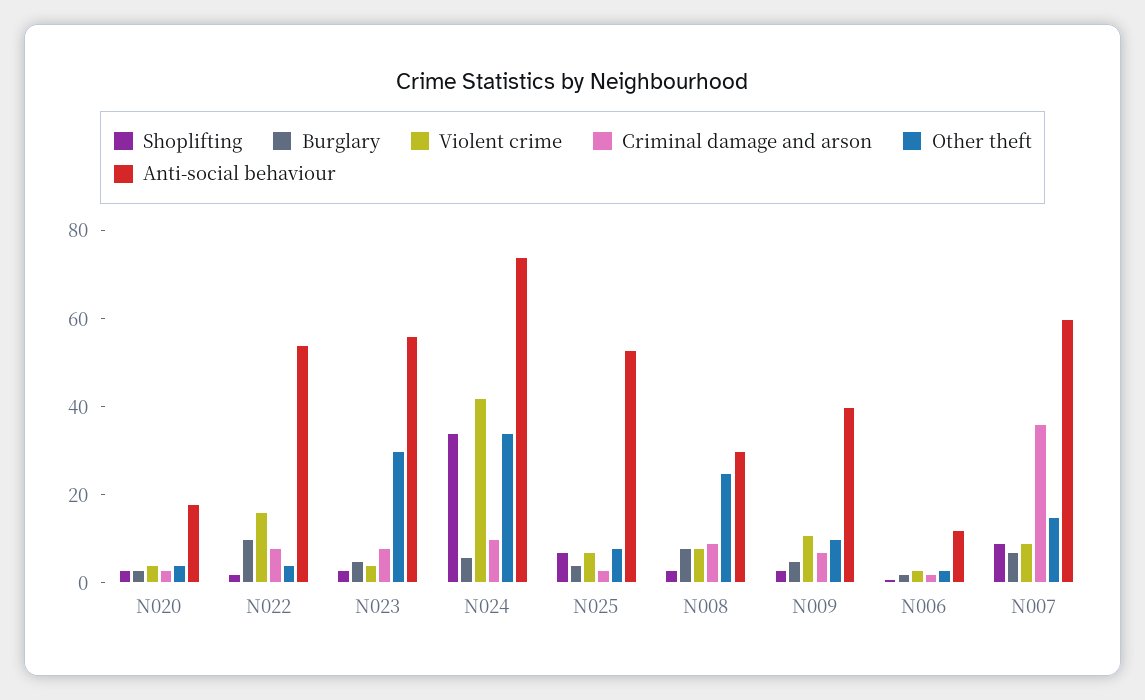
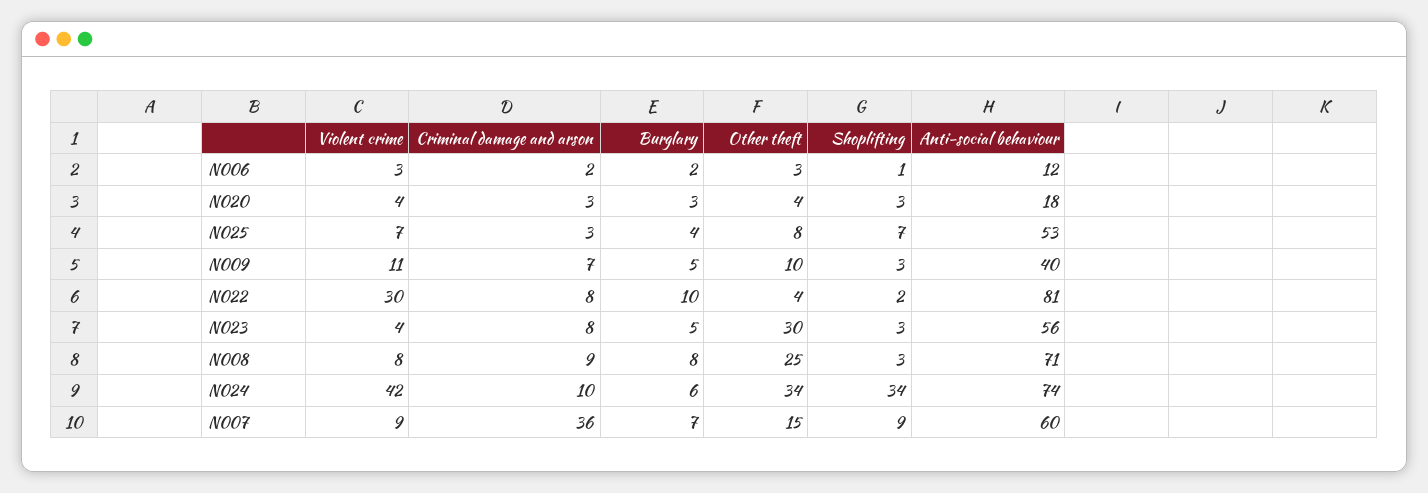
  {
    "Shoplifting": {
      "N020": 3,
      "N022": 2,
      "N023": 3,
      "N024": 34,
      "N025": 7,
      "N008": 3,
      "N009": 3,
      "N006": 1,
      "N007": 9
    },
    "Burglary": {
      "N020": 3,
      "N022": 10,
      "N023": 5,
      "N024": 6,
      "N025": 4,
      "N008": 8,
      "N009": 5,
      "N006": 2,
      "N007": 7
    },
    "Violent crime": {
      "N020": 4,
-     "N022": 15,
+     "N022": 30,
      "N023": 4,
      "N024": 42,
      "N025": 7,
      "N008": 8,
      "N009": 11,
      "N006": 3,
      "N007": 9
    },
    "Criminal damage and arson": {
      "N020": 3,
      "N022": 8,
      "N023": 8,
      "N024": 10,
      "N025": 3,
      "N008": 9,
      "N009": 7,
      "N006": 2,
      "N007": 36
    },
    "Other theft": {
      "N020": 4,
      "N022": 4,
      "N023": 30,
      "N024": 34,
      "N025": 8,
      "N008": 25,
      "N009": 10,
      "N006": 3,
      "N007": 15
    },
    "Anti-social behaviour": {
      "N020": 18,
-     "N022": 55,
+     "N022": 81,
      "N023": 56,
      "N024": 74,
      "N025": 53,
-     "N008": 30,
+     "N008": 71,
      "N009": 40,
      "N006": 12,
      "N007": 60
    }
  }

